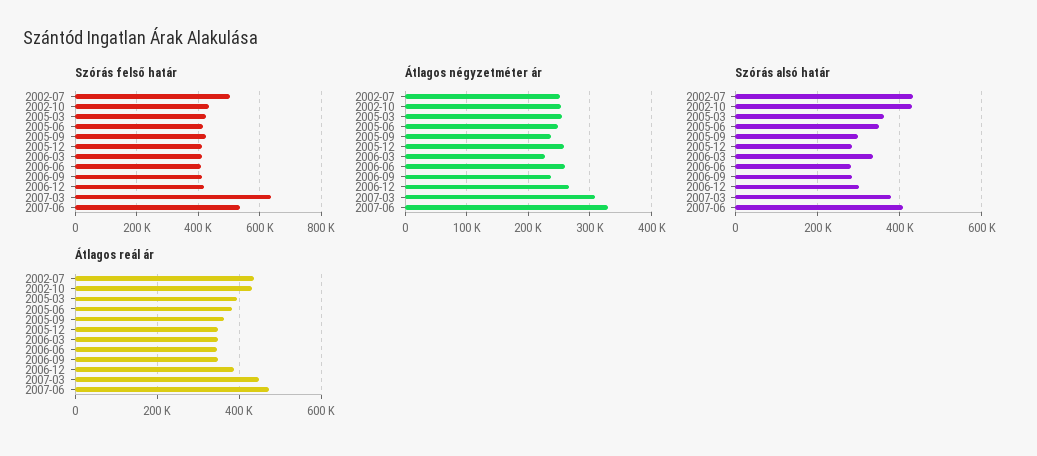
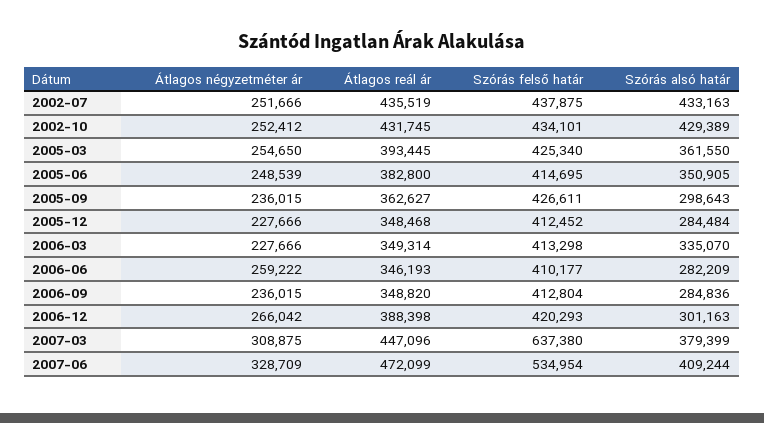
  {
    "Szórás felső határ": {
-     "2002-07": 500000,
+     "2002-07": 437875,
      "2002-10": 434101,
      "2005-03": 425340,
      "2005-06": 414695,
      "2005-09": 426611,
      "2005-12": 412452,
      "2006-03": 413298,
      "2006-06": 410177,
      "2006-09": 412804,
      "2006-12": 420293,
      "2007-03": 637380,
      "2007-06": 534954
    },
    "Átlagos négyzetméter ár": {
      "2002-07": 251666,
      "2002-10": 252412,
      "2005-03": 254650,
      "2005-06": 248539,
      "2005-09": 236015,
-     "2005-12": 260000,
+     "2005-12": 227666,
      "2006-03": 227666,
      "2006-06": 259222,
      "2006-09": 236015,
      "2006-12": 266042,
      "2007-03": 308875,
      "2007-06": 328709
    },
    "Szórás alsó határ": {
      "2002-07": 433163,
      "2002-10": 429389,
      "2005-03": 361550,
      "2005-06": 350905,
      "2005-09": 298643,
      "2005-12": 284484,
      "2006-03": 335070,
      "2006-06": 282209,
      "2006-09": 284836,
      "2006-12": 301163,
      "2007-03": 379399,
      "2007-06": 409244
    },
    "Átlagos reál ár": {
      "2002-07": 435519,
      "2002-10": 431745,
      "2005-03": 393445,
      "2005-06": 382800,
      "2005-09": 362627,
      "2005-12": 348468,
      "2006-03": 349314,
      "2006-06": 346193,
      "2006-09": 348820,
      "2006-12": 388398,
      "2007-03": 447096,
      "2007-06": 472099
    }
  }

